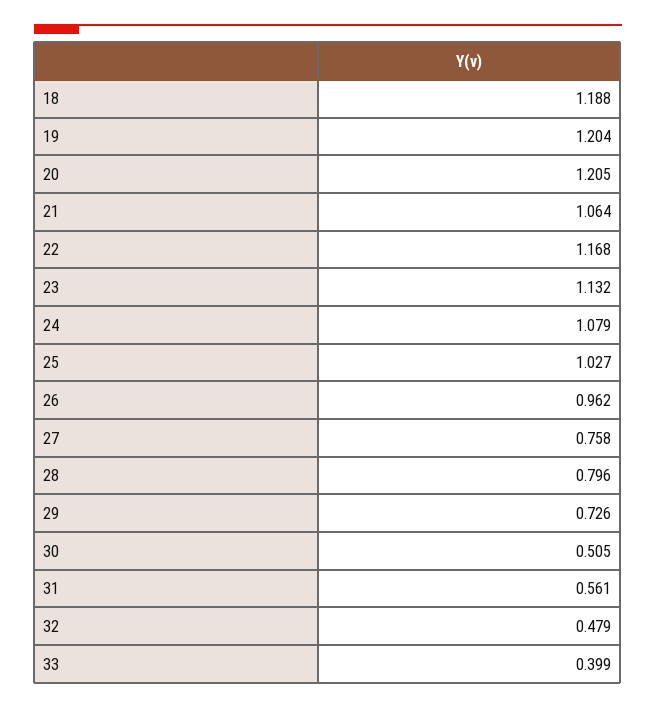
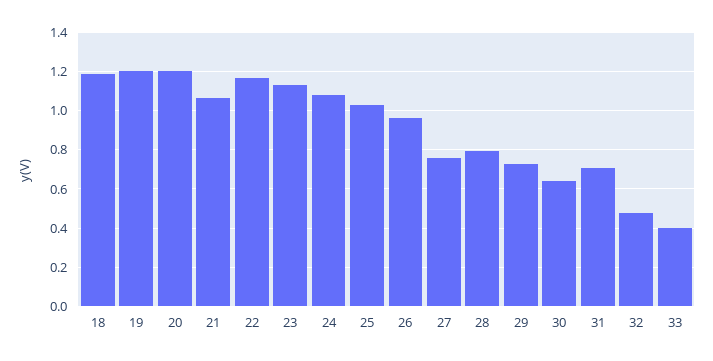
  {
    "18": 1.188,
    "19": 1.204,
    "20": 1.205,
    "21": 1.064,
    "22": 1.168,
    "23": 1.132,
    "24": 1.079,
    "25": 1.027,
    "26": 0.962,
    "27": 0.758,
    "28": 0.796,
    "29": 0.726,
-   "30": 0.505,
+   "30": 0.65,
-   "31": 0.561,
+   "31": 0.7,
    "32": 0.479,
    "33": 0.399
  }

